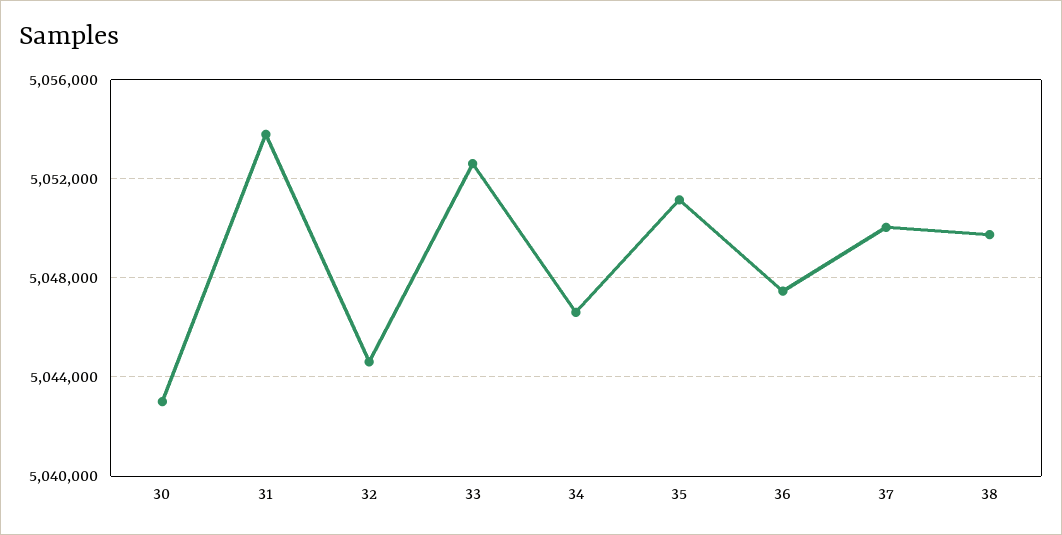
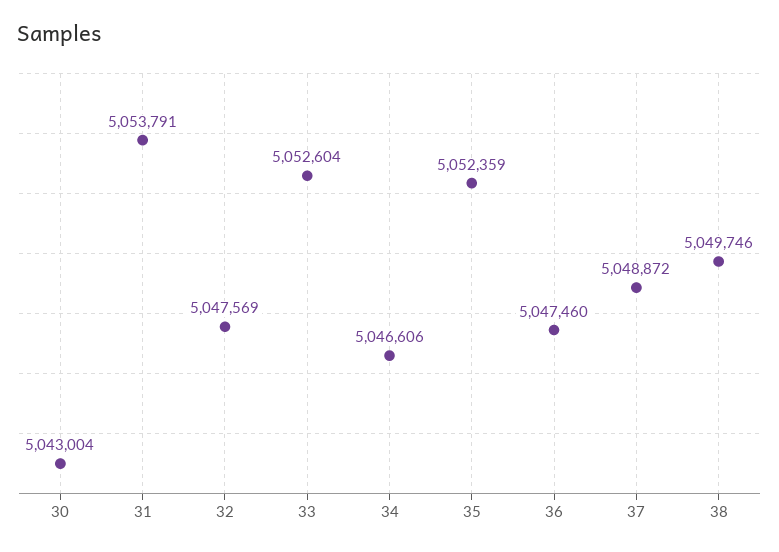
  {
    "30": 5043004,
    "31": 5053791,
-   "32": 5044500,
+   "32": 5047569,
    "33": 5052604,
    "34": 5046606,
-   "35": 5051000,
+   "35": 5052359,
    "36": 5047460,
-   "37": 5050000,
+   "37": 5048872,
    "38": 5049746
  }

